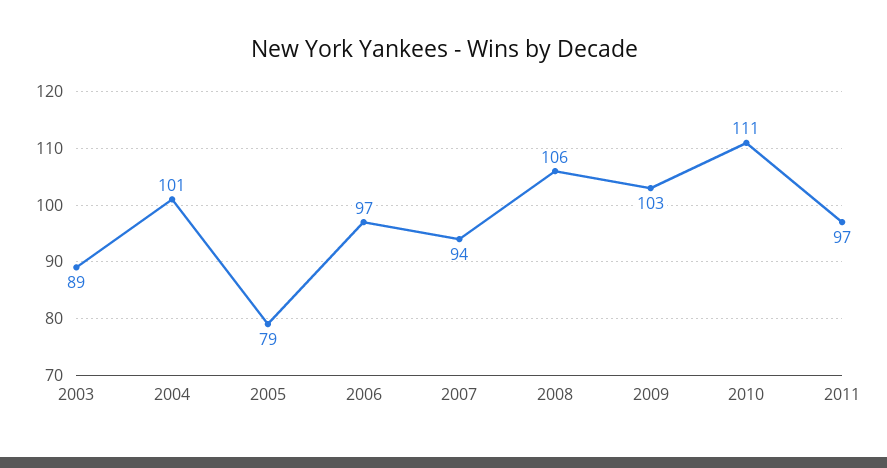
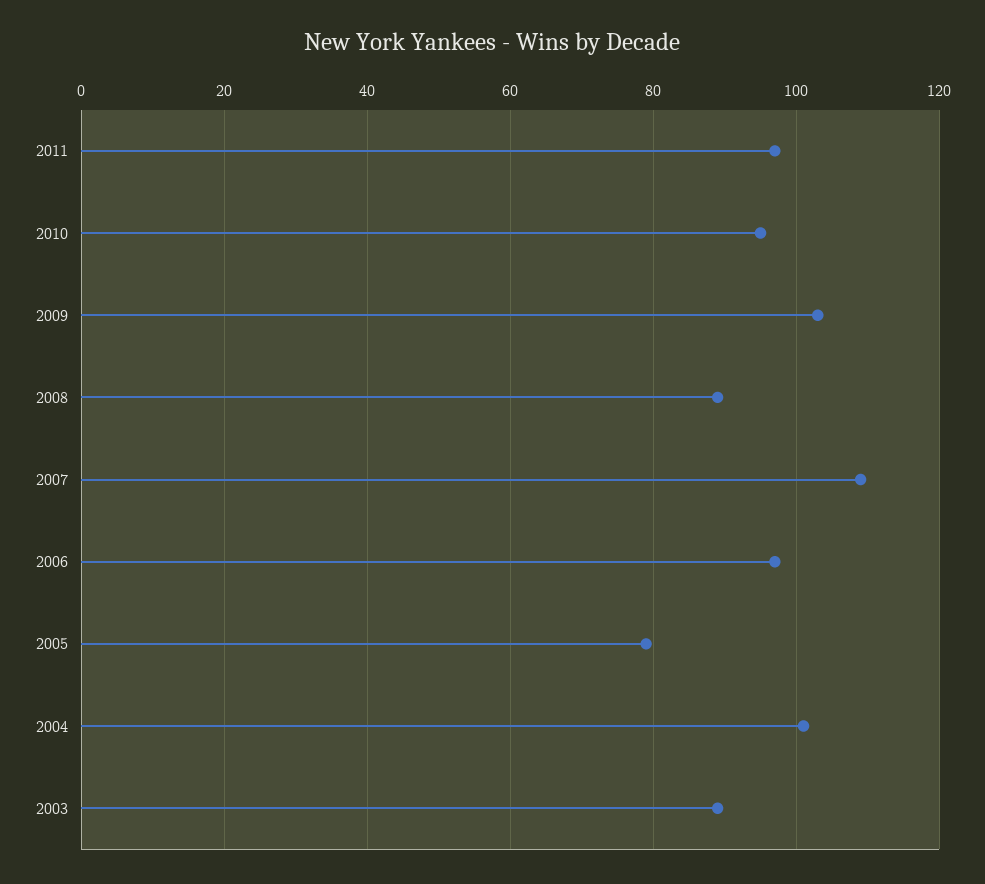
  {
    "2003": 89,
    "2004": 101,
    "2005": 79,
    "2006": 97,
-   "2007": 94,
+   "2007": 110,
-   "2008": 106,
+   "2008": 90,
    "2009": 103,
-   "2010": 111,
+   "2010": 95,
    "2011": 97
  }

